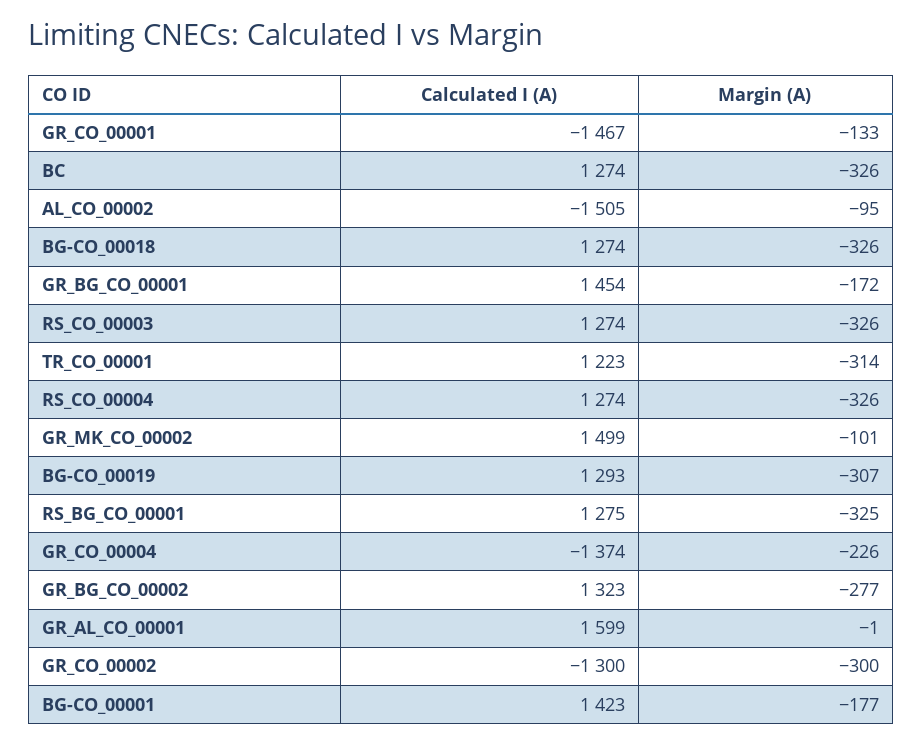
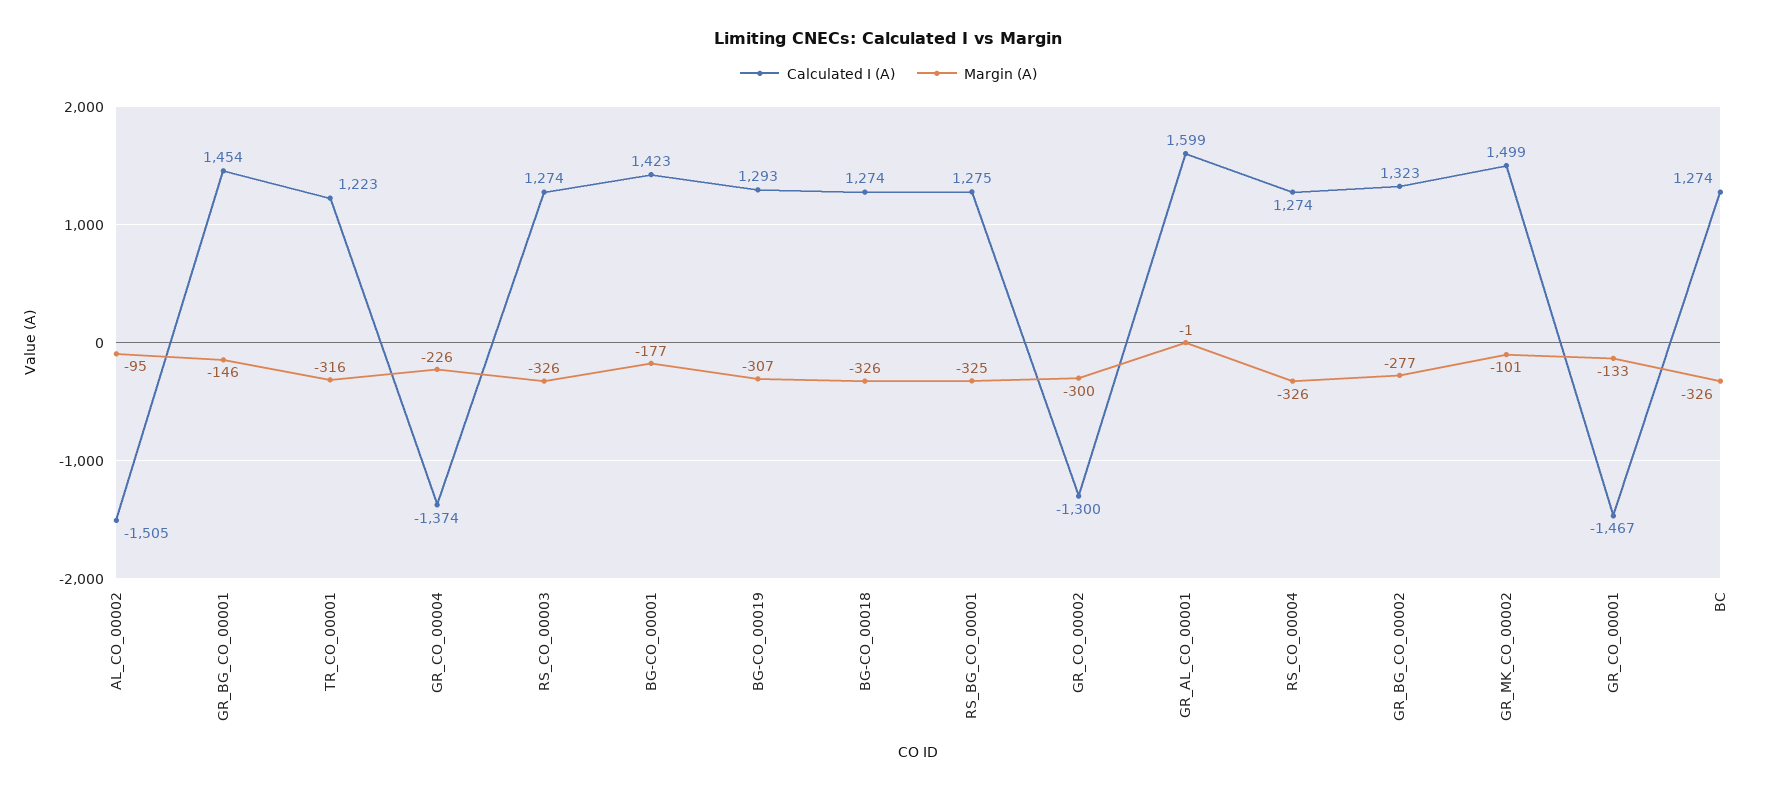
  {
    "Calculated I (A)": {
      "GR_CO_00001": -1467,
      "BC": 1274,
      "AL_CO_00002": -1505,
      "BG-CO_00018": 1274,
      "GR_BG_CO_00001": 1454,
      "RS_CO_00003": 1274,
      "TR_CO_00001": 1223,
      "RS_CO_00004": 1274,
      "GR_MK_CO_00002": 1499,
      "BG-CO_00019": 1293,
      "RS_BG_CO_00001": 1275,
      "GR_CO_00004": -1374,
      "GR_BG_CO_00002": 1323,
      "GR_AL_CO_00001": 1599,
      "GR_CO_00002": -1300,
      "BG-CO_00001": 1423
    },
    "Margin (A)": {
      "GR_CO_00001": -133,
      "BC": -326,
      "AL_CO_00002": -95,
      "BG-CO_00018": -326,
-     "GR_BG_CO_00001": -172,
+     "GR_BG_CO_00001": -146,
      "RS_CO_00003": -326,
-     "TR_CO_00001": -314,
+     "TR_CO_00001": -316,
      "RS_CO_00004": -326,
      "GR_MK_CO_00002": -101,
      "BG-CO_00019": -307,
      "RS_BG_CO_00001": -325,
      "GR_CO_00004": -226,
      "GR_BG_CO_00002": -277,
      "GR_AL_CO_00001": -1,
      "GR_CO_00002": -300,
      "BG-CO_00001": -177
    }
  }

